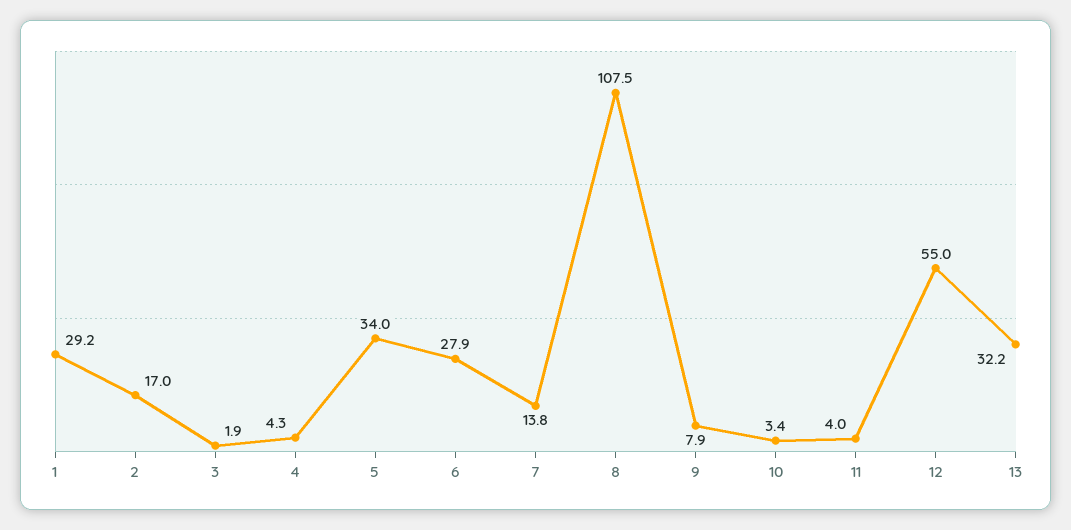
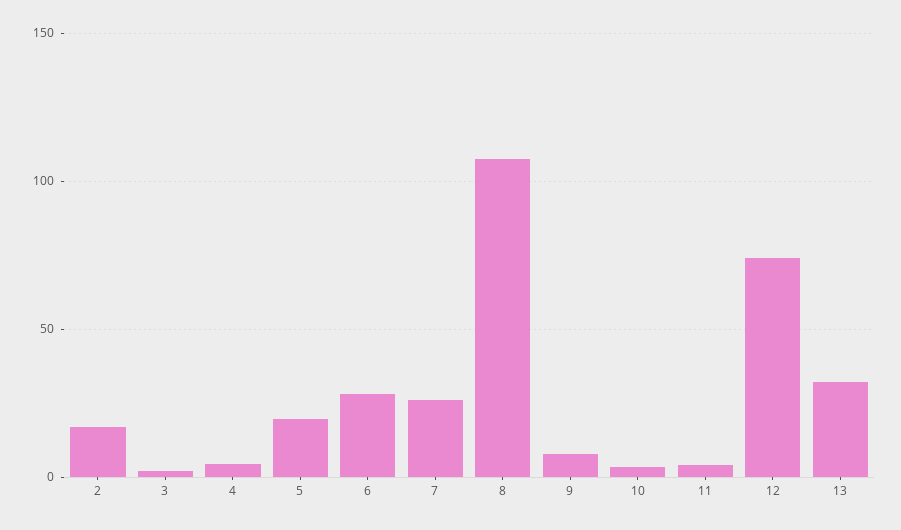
  {
-   "1": 29.2,
    "2": 17,
    "3": 1.9,
    "4": 4.3,
-   "5": 34,
+   "5": 20,
    "6": 27.9,
-   "7": 13.8,
+   "7": 25,
    "8": 107.5,
    "9": 7.9,
    "10": 3.4,
    "11": 4,
-   "12": 55,
+   "12": 75,
    "13": 32.2
  }

